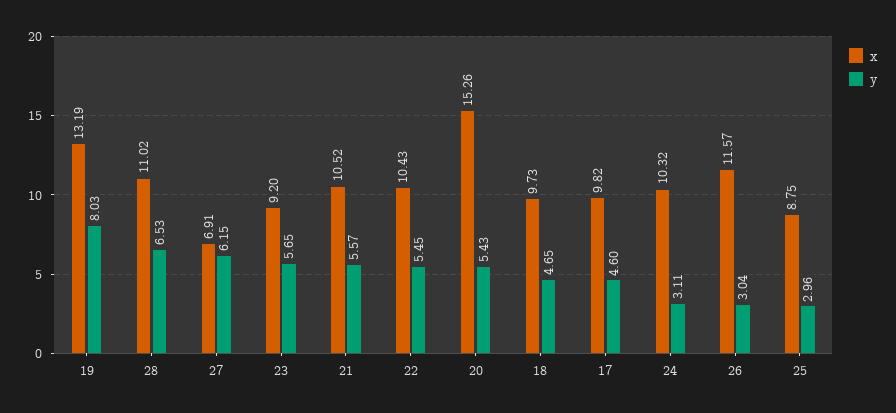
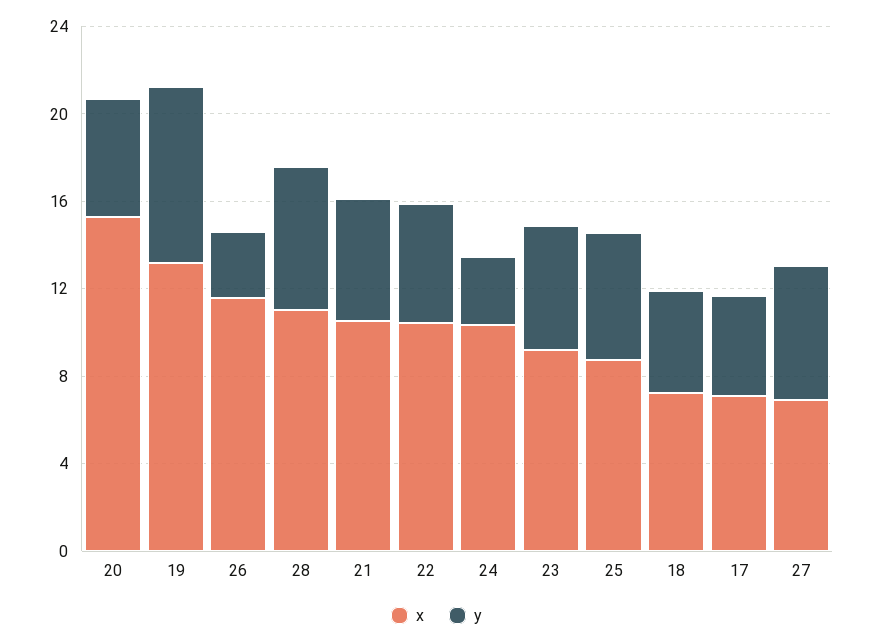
  {
    "x": {
      "19": 13.19,
      "28": 11.02,
      "27": 6.91,
      "23": 9.2,
      "21": 10.52,
      "22": 10.43,
      "20": 15.26,
-     "18": 9.73,
+     "18": 7,
-     "17": 9.82,
+     "17": 7,
      "24": 10.32,
      "26": 11.57,
      "25": 8.75
    },
    "y": {
      "19": 8.03,
      "28": 6.53,
      "27": 6.15,
      "23": 5.65,
      "21": 5.57,
      "22": 5.45,
      "20": 5.43,
      "18": 4.65,
      "17": 4.6,
      "24": 3.11,
      "26": 3.04,
-     "25": 2.96
+     "25": 6
    }
  }

